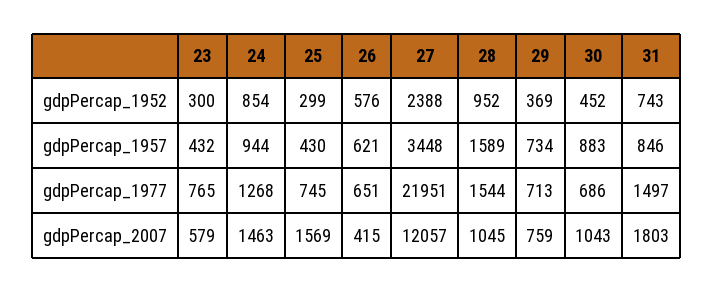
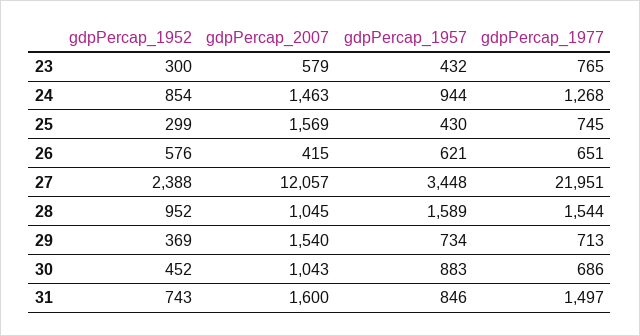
  {
    "23": {
      "gdpPercap_1952": 300,
      "gdpPercap_1957": 432,
      "gdpPercap_1977": 765,
      "gdpPercap_2007": 579
    },
    "24": {
      "gdpPercap_1952": 854,
      "gdpPercap_1957": 944,
      "gdpPercap_1977": 1268,
      "gdpPercap_2007": 1463
    },
    "25": {
      "gdpPercap_1952": 299,
      "gdpPercap_1957": 430,
      "gdpPercap_1977": 745,
      "gdpPercap_2007": 1569
    },
    "26": {
      "gdpPercap_1952": 576,
      "gdpPercap_1957": 621,
      "gdpPercap_1977": 651,
      "gdpPercap_2007": 415
    },
    "27": {
      "gdpPercap_1952": 2388,
      "gdpPercap_1957": 3448,
      "gdpPercap_1977": 21951,
      "gdpPercap_2007": 12057
    },
    "28": {
      "gdpPercap_1952": 952,
      "gdpPercap_1957": 1589,
      "gdpPercap_1977": 1544,
      "gdpPercap_2007": 1045
    },
    "29": {
      "gdpPercap_1952": 369,
      "gdpPercap_1957": 734,
      "gdpPercap_1977": 713,
-     "gdpPercap_2007": 759
+     "gdpPercap_2007": 1540
    },
    "30": {
      "gdpPercap_1952": 452,
      "gdpPercap_1957": 883,
      "gdpPercap_1977": 686,
      "gdpPercap_2007": 1043
    },
    "31": {
      "gdpPercap_1952": 743,
      "gdpPercap_1957": 846,
      "gdpPercap_1977": 1497,
-     "gdpPercap_2007": 1803
+     "gdpPercap_2007": 1600
    }
  }

